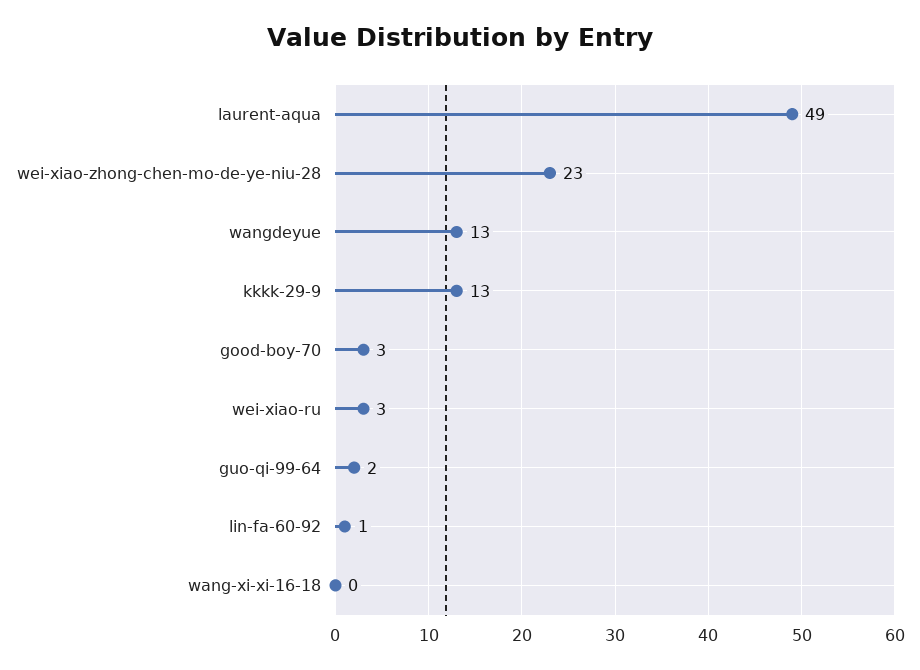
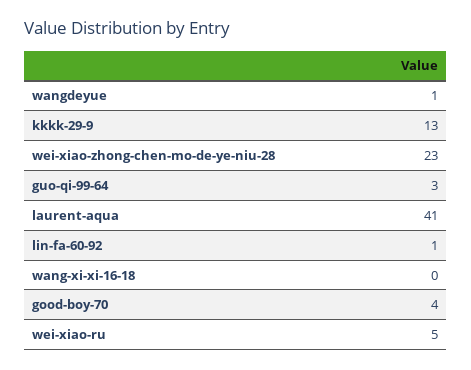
  {
-   "laurent-aqua": 49,
+   "laurent-aqua": 41,
    "wei-xiao-zhong-chen-mo-de-ye-niu-28": 23,
-   "wangdeyue": 13,
+   "wangdeyue": 1,
    "kkkk-29-9": 13,
-   "good-boy-70": 3,
+   "good-boy-70": 4,
-   "wei-xiao-ru": 3,
+   "wei-xiao-ru": 5,
-   "guo-qi-99-64": 2,
+   "guo-qi-99-64": 3,
    "lin-fa-60-92": 1,
    "wang-xi-xi-16-18": 0
  }

